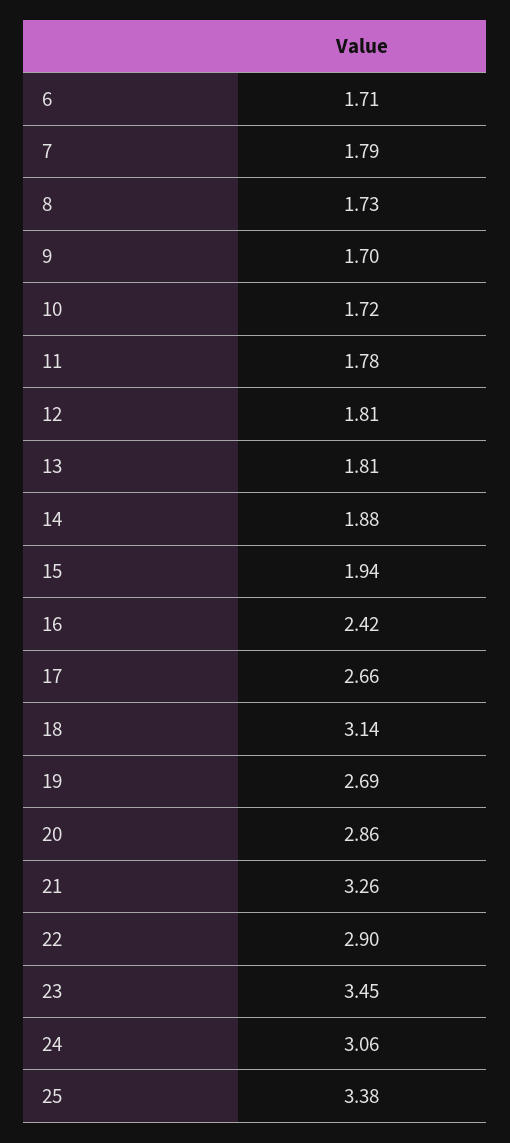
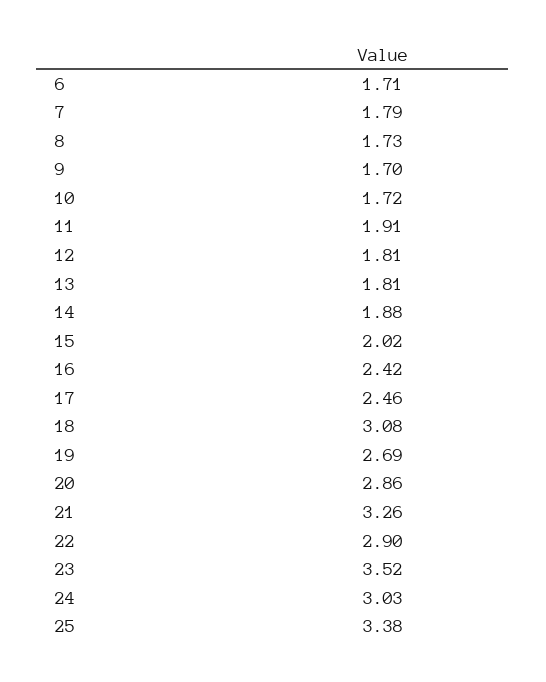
  {
    "6": 1.71,
    "7": 1.79,
    "8": 1.73,
    "9": 1.7,
    "10": 1.72,
-   "11": 1.78,
+   "11": 1.91,
    "12": 1.81,
    "13": 1.81,
    "14": 1.88,
-   "15": 1.94,
+   "15": 2.02,
    "16": 2.42,
-   "17": 2.66,
+   "17": 2.46,
-   "18": 3.14,
+   "18": 3.08,
    "19": 2.69,
    "20": 2.86,
    "21": 3.26,
    "22": 2.9,
-   "23": 3.45,
+   "23": 3.52,
-   "24": 3.06,
+   "24": 3.03,
    "25": 3.38
  }

